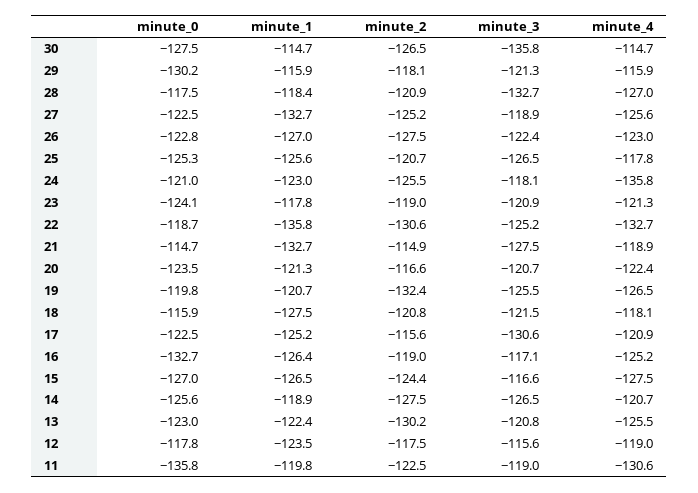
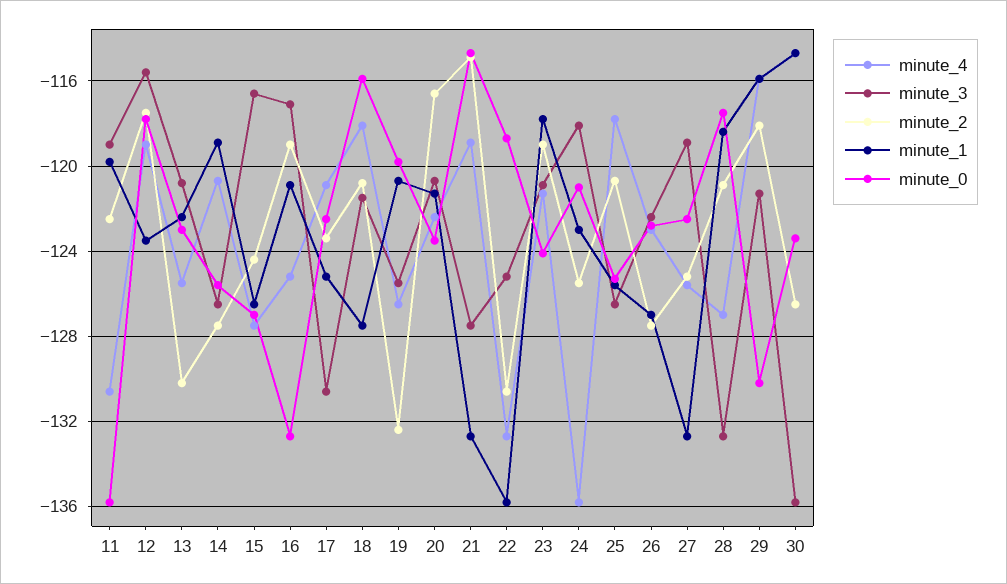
  {
    "minute_0": {
-     "30": -127.5,
+     "30": -123.5,
      "29": -130.2,
      "28": -117.5,
      "27": -122.5,
      "26": -122.8,
      "25": -125.3,
      "24": -121,
      "23": -124.1,
      "22": -118.7,
      "21": -114.7,
      "20": -123.5,
      "19": -119.8,
      "18": -115.9,
      "17": -122.5,
      "16": -132.7,
      "15": -127,
      "14": -125.6,
      "13": -123,
      "12": -117.8,
      "11": -135.8
    },
    "minute_1": {
      "30": -114.7,
      "29": -115.9,
      "28": -118.4,
      "27": -132.7,
      "26": -127,
      "25": -125.6,
      "24": -123,
      "23": -117.8,
      "22": -135.8,
      "21": -132.7,
      "20": -121.3,
      "19": -120.7,
      "18": -127.5,
      "17": -125.2,
-     "16": -126.4,
+     "16": -121,
      "15": -126.5,
      "14": -118.9,
      "13": -122.4,
      "12": -123.5,
      "11": -119.8
    },
    "minute_2": {
      "30": -126.5,
      "29": -118.1,
      "28": -120.9,
      "27": -125.2,
      "26": -127.5,
      "25": -120.7,
      "24": -125.5,
      "23": -119,
      "22": -130.6,
      "21": -114.9,
      "20": -116.6,
      "19": -132.4,
      "18": -120.8,
-     "17": -115.6,
+     "17": -123.5,
      "16": -119,
      "15": -124.4,
      "14": -127.5,
      "13": -130.2,
      "12": -117.5,
      "11": -122.5
    },
    "minute_3": {
      "30": -135.8,
      "29": -121.3,
      "28": -132.7,
      "27": -118.9,
      "26": -122.4,
      "25": -126.5,
      "24": -118.1,
      "23": -120.9,
      "22": -125.2,
      "21": -127.5,
      "20": -120.7,
      "19": -125.5,
      "18": -121.5,
      "17": -130.6,
      "16": -117.1,
      "15": -116.6,
      "14": -126.5,
      "13": -120.8,
      "12": -115.6,
      "11": -119
    },
    "minute_4": {
      "30": -114.7,
      "29": -115.9,
      "28": -127,
      "27": -125.6,
      "26": -123,
      "25": -117.8,
      "24": -135.8,
      "23": -121.3,
      "22": -132.7,
      "21": -118.9,
      "20": -122.4,
      "19": -126.5,
      "18": -118.1,
      "17": -120.9,
      "16": -125.2,
      "15": -127.5,
      "14": -120.7,
      "13": -125.5,
      "12": -119,
      "11": -130.6
    }
  }

